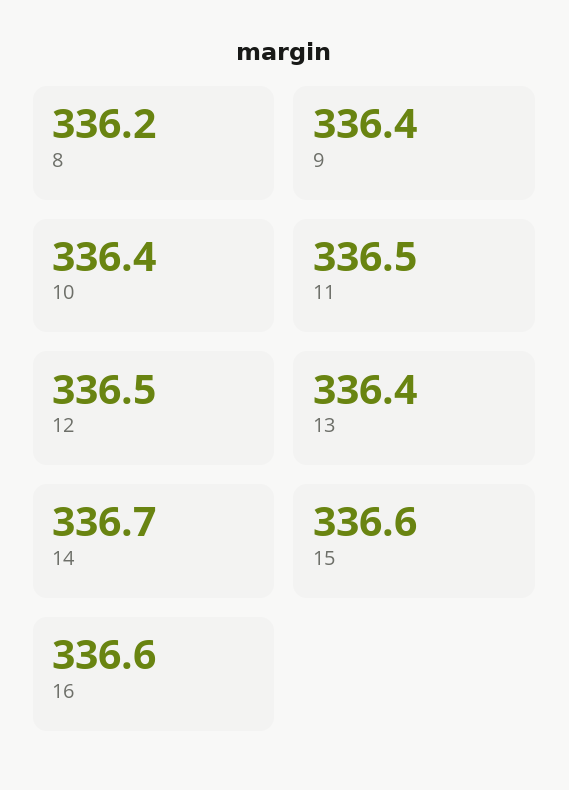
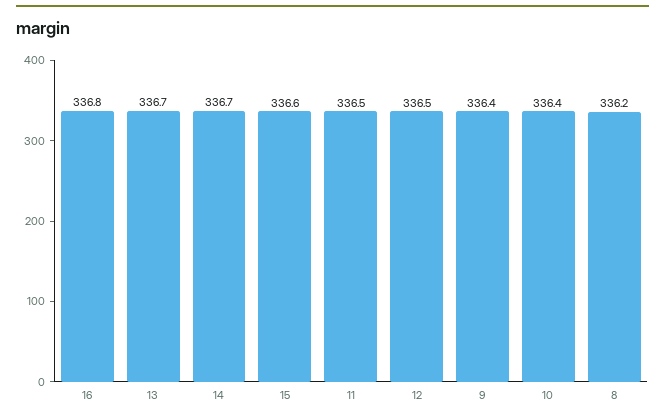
  {
    "8": 336.2,
    "9": 336.4,
    "10": 336.4,
    "11": 336.5,
    "12": 336.5,
-   "13": 336.4,
+   "13": 336.7,
    "14": 336.7,
    "15": 336.6,
-   "16": 336.6
+   "16": 336.8
  }

